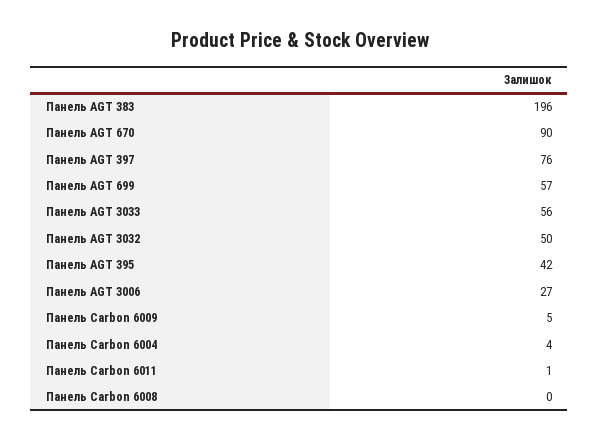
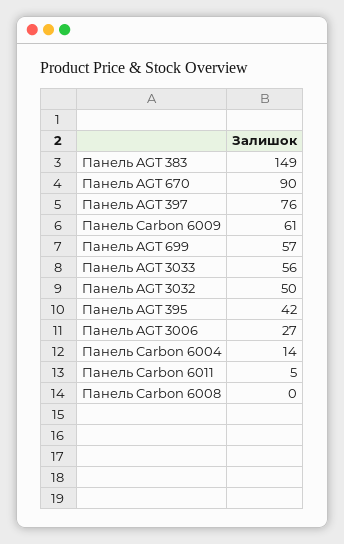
  {
-   "Панель AGT 383": 196,
+   "Панель AGT 383": 149,
    "Панель AGT 670": 90,
    "Панель AGT 397": 76,
    "Панель AGT 699": 57,
    "Панель AGT 3033": 56,
    "Панель AGT 3032": 50,
    "Панель AGT 395": 42,
    "Панель AGT 3006": 27,
-   "Панель Carbon 6009": 5,
+   "Панель Carbon 6009": 61,
-   "Панель Carbon 6004": 4,
+   "Панель Carbon 6004": 14,
-   "Панель Carbon 6011": 1,
+   "Панель Carbon 6011": 5,
    "Панель Carbon 6008": 0
  }

